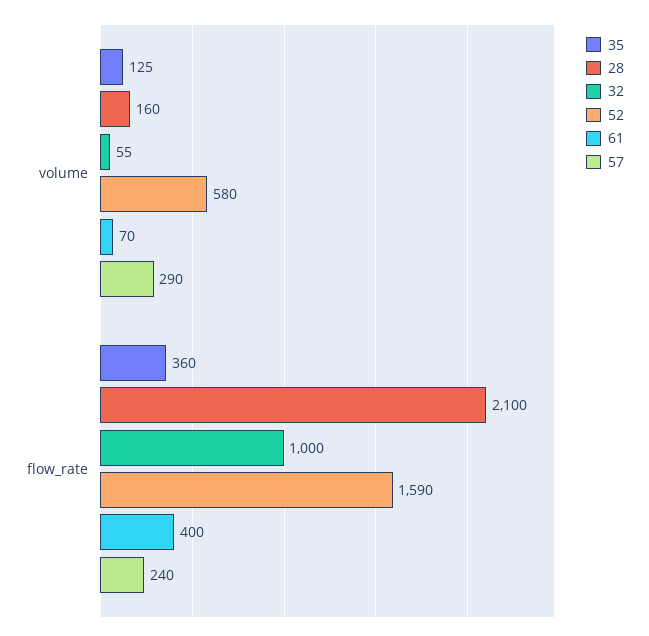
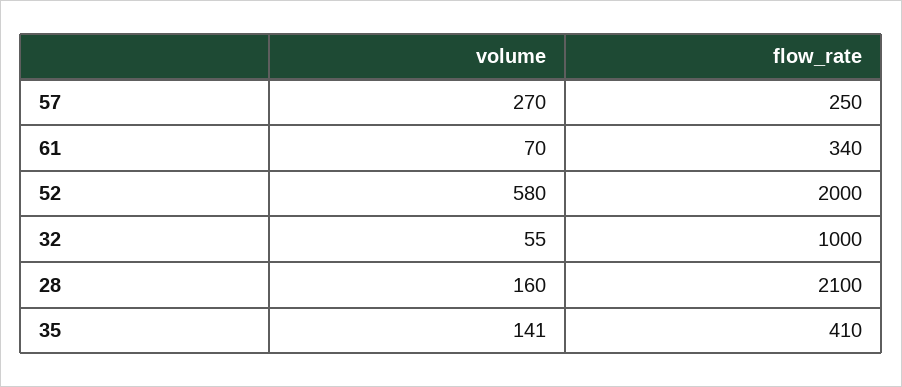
  {
    "35": {
-     "volume": 125,
+     "volume": 141,
-     "flow_rate": 360
+     "flow_rate": 410
    },
    "28": {
      "volume": 160,
      "flow_rate": 2100
    },
    "32": {
      "volume": 55,
      "flow_rate": 1000
    },
    "52": {
      "volume": 580,
-     "flow_rate": 1590
+     "flow_rate": 2000
    },
    "61": {
      "volume": 70,
-     "flow_rate": 400
+     "flow_rate": 340
    },
    "57": {
-     "volume": 290,
+     "volume": 270,
-     "flow_rate": 240
+     "flow_rate": 250
    }
  }

